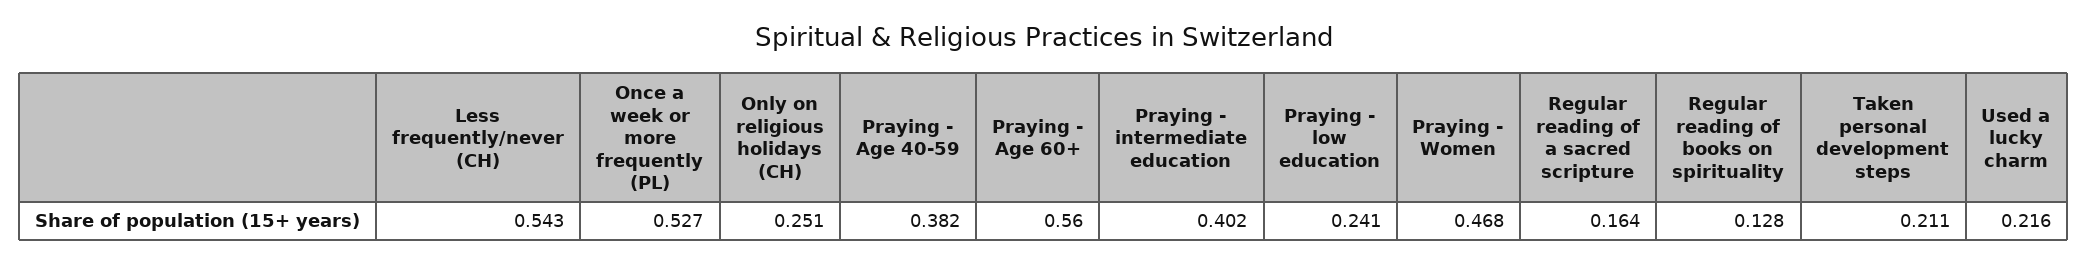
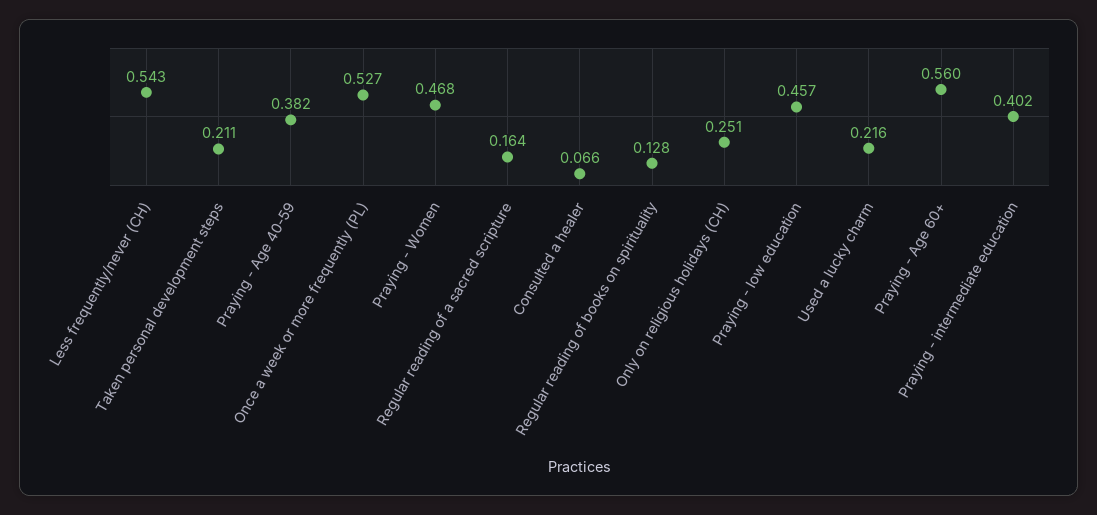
  {
    "Less frequently/never (CH)": 0.543,
    "Once a week or more frequently (PL)": 0.527,
    "Only on religious holidays (CH)": 0.251,
    "Praying - Age 40-59": 0.382,
    "Praying - Age 60+": 0.56,
    "Praying - intermediate education": 0.402,
-   "Praying - low education": 0.241,
+   "Praying - low education": 0.457,
    "Praying - Women": 0.468,
    "Regular reading of a sacred scripture": 0.164,
    "Regular reading of books on spirituality": 0.128,
    "Taken personal development steps": 0.211,
-   "Used a lucky charm": 0.216
+   "Used a lucky charm": 0.216,
+   "Consulted a healer": 0.066
  }

